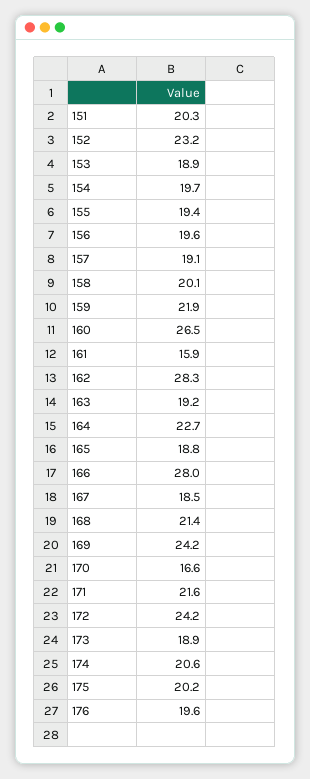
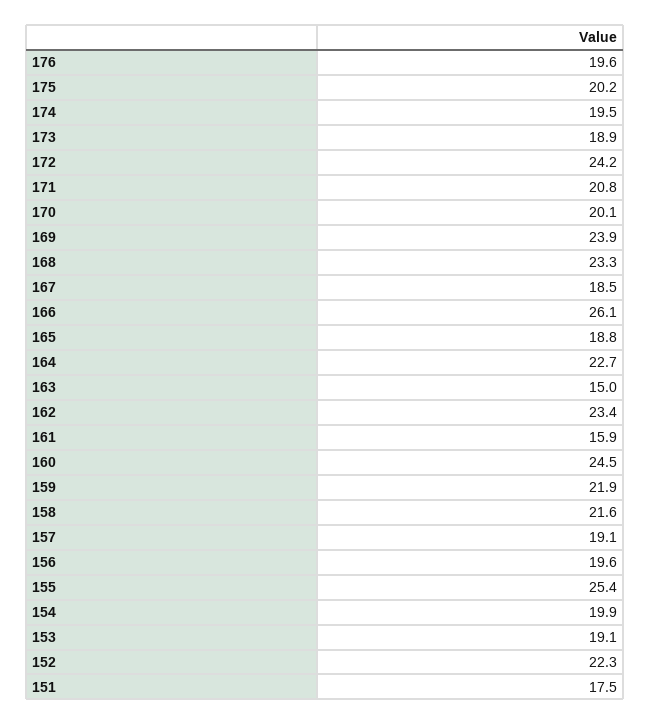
  {
-   "151": 20.3,
+   "151": 17.5,
-   "152": 23.2,
+   "152": 22.3,
-   "153": 18.9,
+   "153": 19.1,
-   "154": 19.7,
+   "154": 19.9,
-   "155": 19.4,
+   "155": 25.4,
    "156": 19.6,
    "157": 19.1,
-   "158": 20.1,
+   "158": 21.6,
    "159": 21.9,
-   "160": 26.5,
+   "160": 24.5,
    "161": 15.9,
-   "162": 28.3,
+   "162": 23.4,
-   "163": 19.2,
+   "163": 15,
    "164": 22.7,
    "165": 18.8,
-   "166": 28,
+   "166": 26.1,
    "167": 18.5,
-   "168": 21.4,
+   "168": 23.3,
-   "169": 24.2,
+   "169": 23.9,
-   "170": 16.6,
+   "170": 20.1,
-   "171": 21.6,
+   "171": 20.8,
    "172": 24.2,
    "173": 18.9,
-   "174": 20.6,
+   "174": 19.5,
    "175": 20.2,
    "176": 19.6
  }

